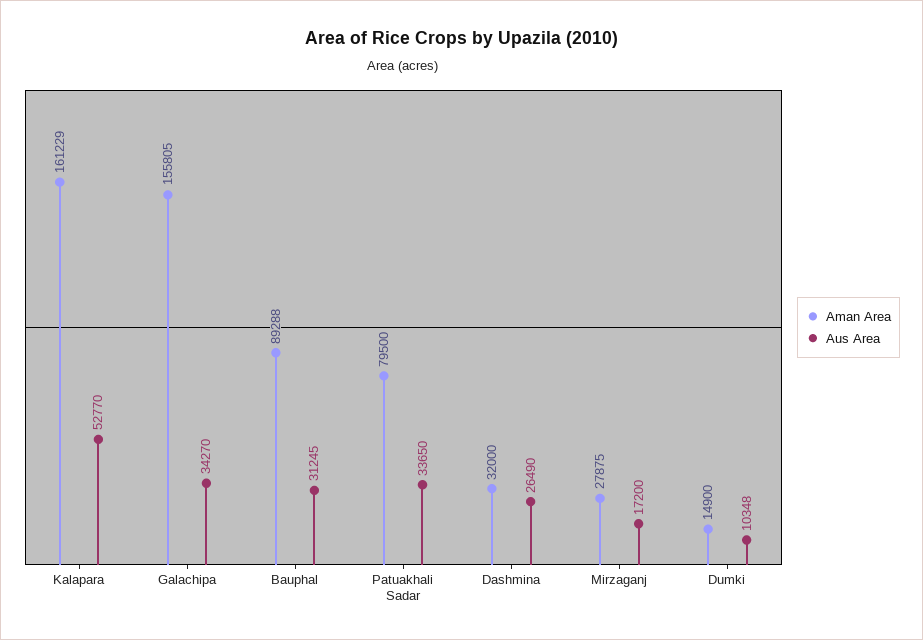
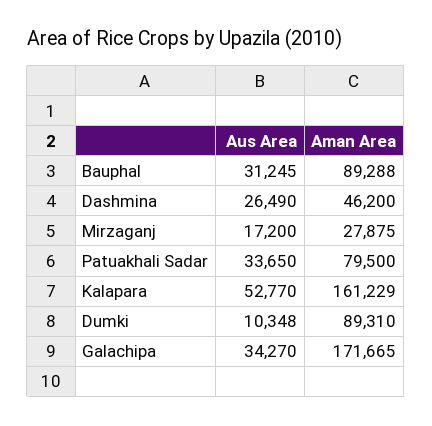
  {
    "Aman Area": {
      "Kalapara": 161229,
-     "Galachipa": 155805,
+     "Galachipa": 171665,
      "Bauphal": 89288,
      "Patuakhali Sadar": 79500,
-     "Dashmina": 32000,
+     "Dashmina": 46200,
      "Mirzaganj": 27875,
-     "Dumki": 14900
+     "Dumki": 89310
    },
    "Aus Area": {
      "Kalapara": 52770,
      "Galachipa": 34270,
      "Bauphal": 31245,
      "Patuakhali Sadar": 33650,
      "Dashmina": 26490,
      "Mirzaganj": 17200,
      "Dumki": 10348
    }
  }

